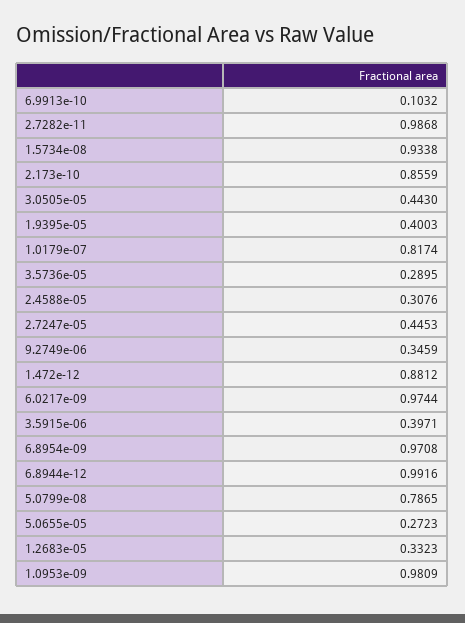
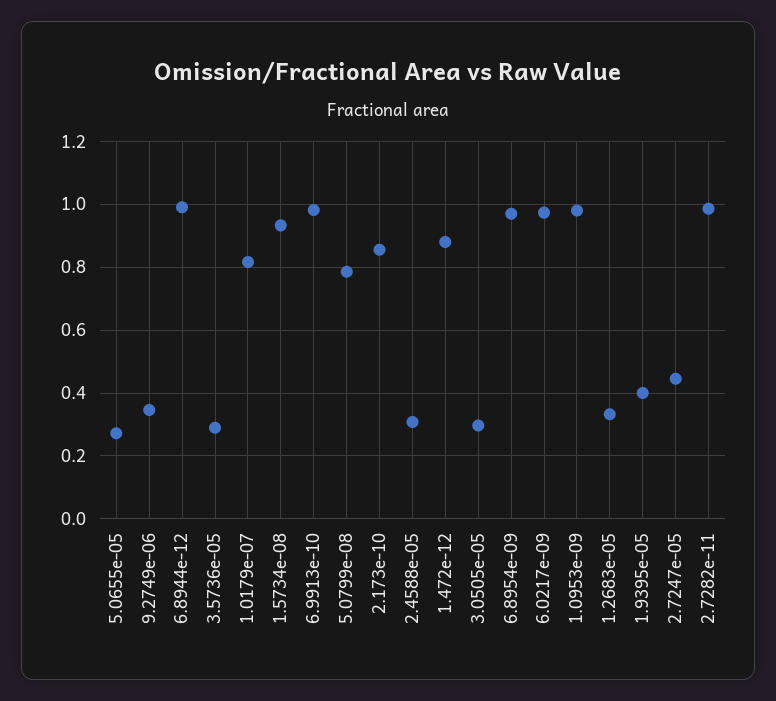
  {
-   "6.9913e-10": 0.1032,
+   "6.9913e-10": 0.98,
    "2.7282e-11": 0.9868,
    "1.5734e-08": 0.9338,
    "2.173e-10": 0.8559,
-   "3.0505e-05": 0.443,
+   "3.0505e-05": 0.3,
    "1.9395e-05": 0.4003,
    "1.0179e-07": 0.8174,
    "3.5736e-05": 0.2895,
    "2.4588e-05": 0.3076,
    "2.7247e-05": 0.4453,
    "9.2749e-06": 0.3459,
    "1.472e-12": 0.8812,
    "6.0217e-09": 0.9744,
-   "3.5915e-06": 0.3971,
    "6.8954e-09": 0.9708,
    "6.8944e-12": 0.9916,
    "5.0799e-08": 0.7865,
    "5.0655e-05": 0.2723,
    "1.2683e-05": 0.3323,
    "1.0953e-09": 0.9809
  }

